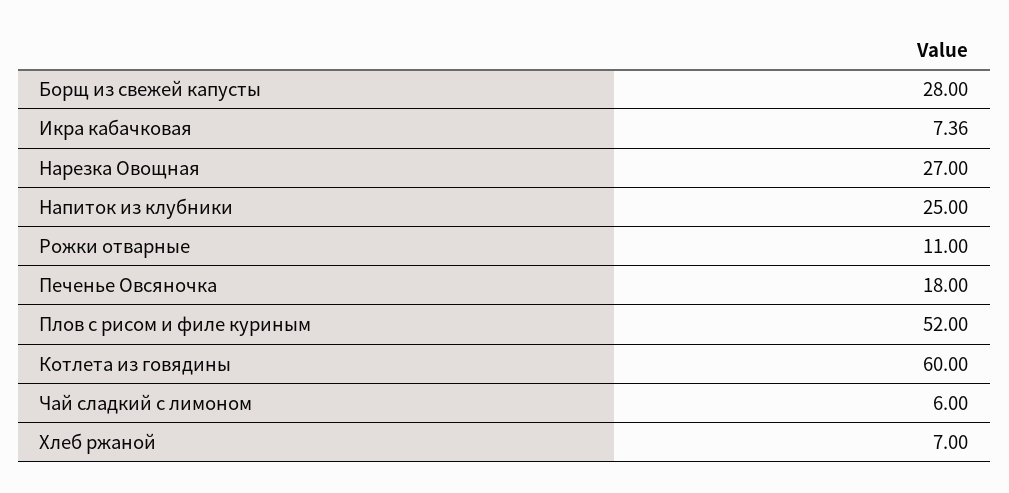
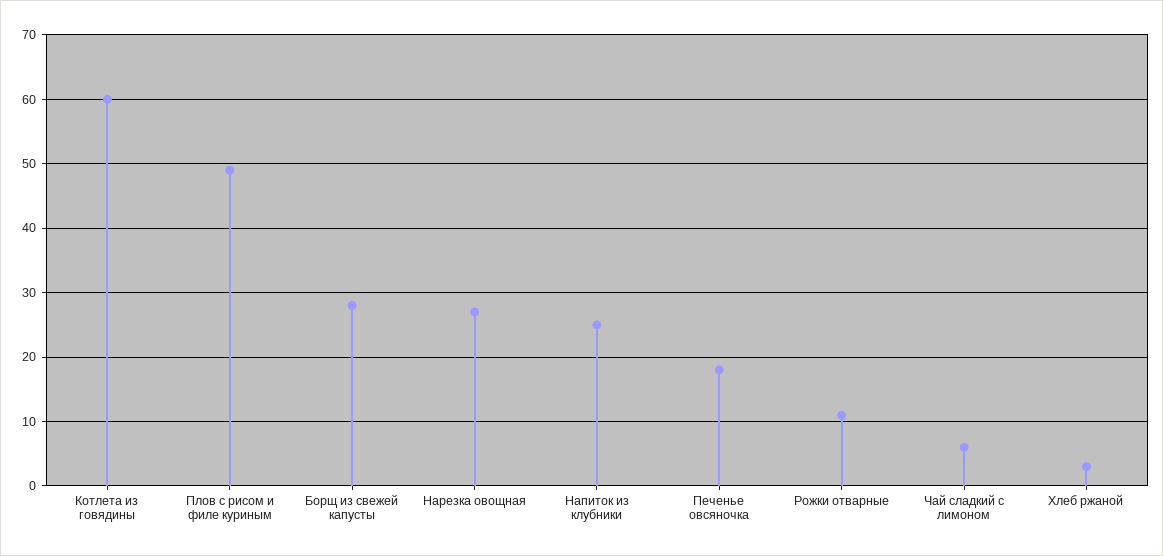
  {
    "Борщ из свежей капусты": 28,
-   "Икра кабачковая": 7.36,
    "Нарезка Овощная": 27,
    "Напиток из клубники": 25,
    "Рожки отварные": 11,
    "Печенье Овсяночка": 18,
-   "Плов с рисом и филе куриным": 52,
+   "Плов с рисом и филе куриным": 49,
    "Котлета из говядины": 60,
    "Чай сладкий с лимоном": 6,
-   "Хлеб ржаной": 7
+   "Хлеб ржаной": 3
  }

